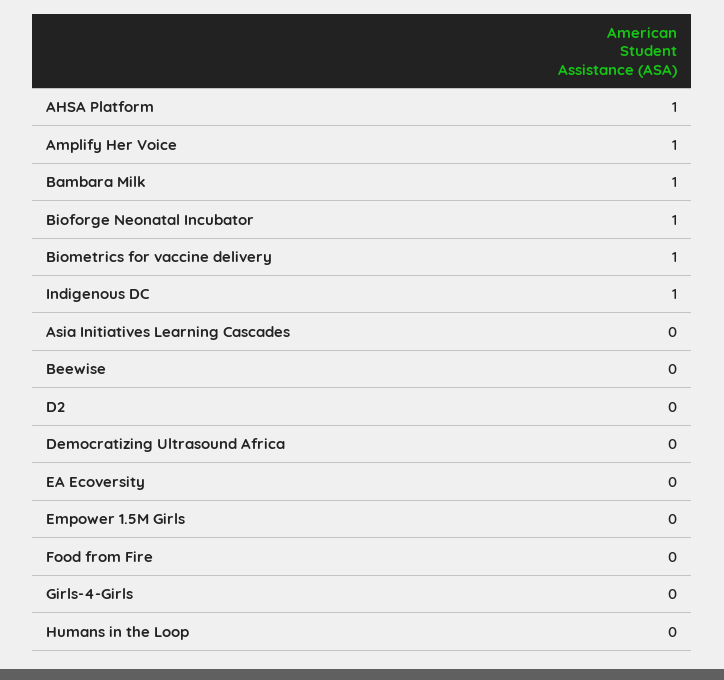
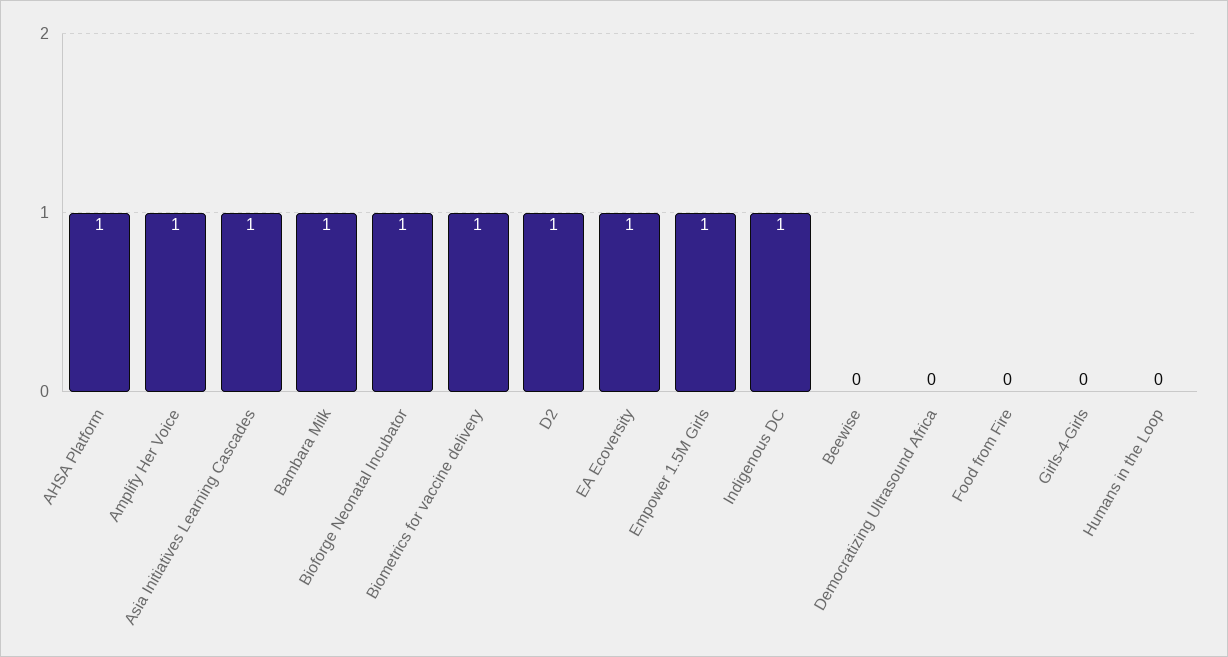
  {
    "AHSA Platform": 1,
    "Amplify Her Voice": 1,
    "Bambara Milk": 1,
    "Bioforge Neonatal Incubator": 1,
    "Biometrics for vaccine delivery": 1,
    "Indigenous DC": 1,
-   "Asia Initiatives Learning Cascades": 0,
+   "Asia Initiatives Learning Cascades": 1,
    "Beewise": 0,
-   "D2": 0,
+   "D2": 1,
    "Democratizing Ultrasound Africa": 0,
-   "EA Ecoversity": 0,
+   "EA Ecoversity": 1,
-   "Empower 1.5M Girls": 0,
+   "Empower 1.5M Girls": 1,
    "Food from Fire": 0,
    "Girls-4-Girls": 0,
    "Humans in the Loop": 0
  }

